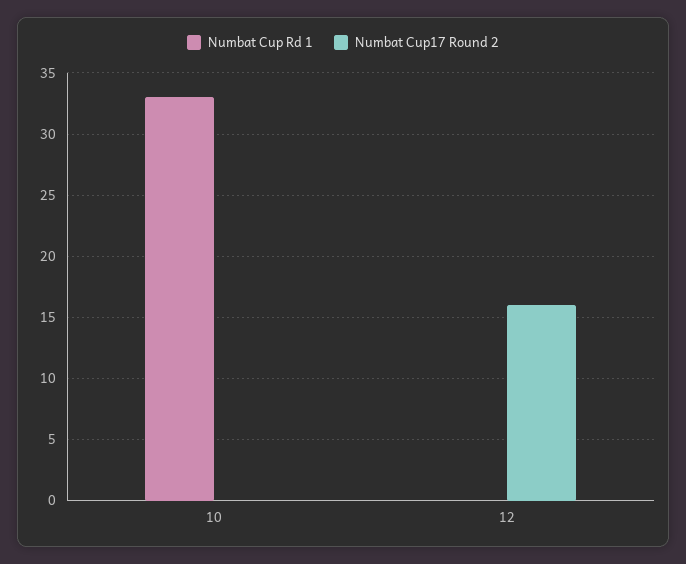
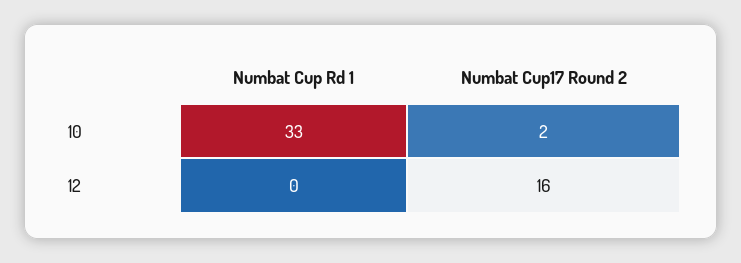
  {
    "Numbat Cup Rd 1": {
      "10": 33,
      "12": 0
    },
    "Numbat Cup17 Round 2": {
-     "10": 0,
+     "10": 2,
      "12": 16
    }
  }

